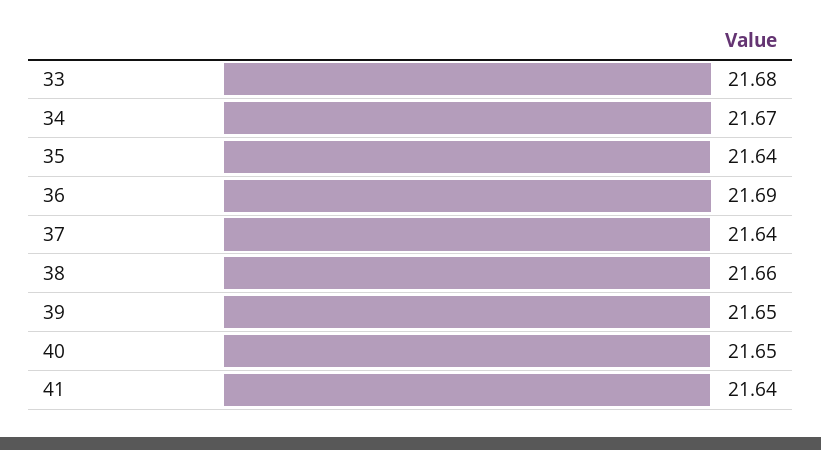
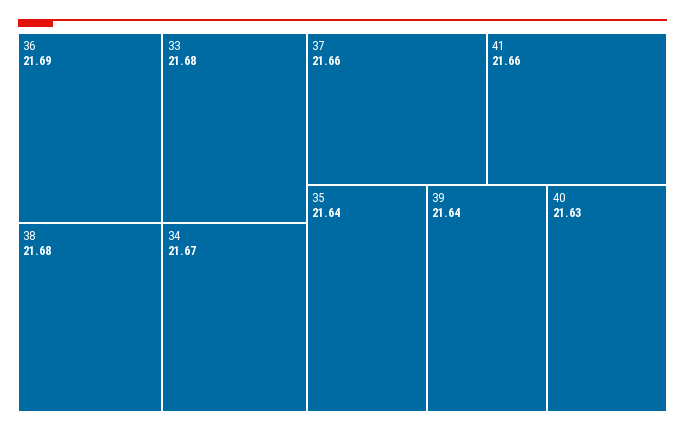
  {
    "33": 21.68,
    "34": 21.67,
    "35": 21.64,
    "36": 21.69,
-   "37": 21.64,
+   "37": 21.66,
-   "38": 21.66,
+   "38": 21.68,
-   "39": 21.65,
+   "39": 21.64,
-   "40": 21.65,
+   "40": 21.63,
-   "41": 21.64
+   "41": 21.66
  }

